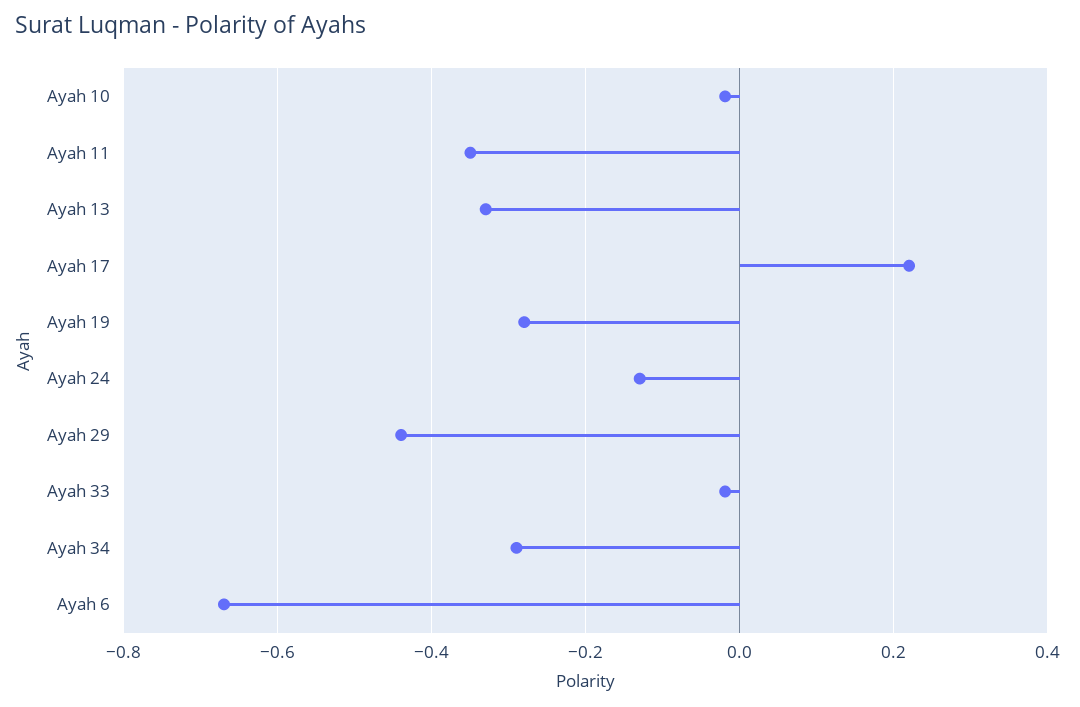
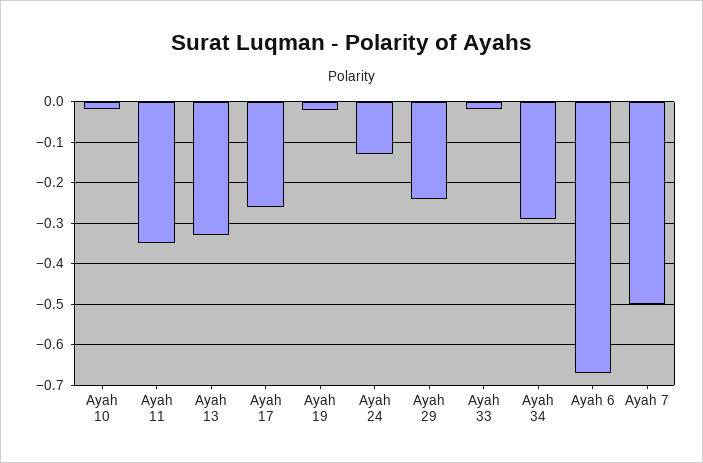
  {
    "Ayah 10": -0.02,
    "Ayah 11": -0.36,
    "Ayah 13": -0.34,
-   "Ayah 17": 0.22,
+   "Ayah 17": -0.26,
-   "Ayah 19": -0.28,
+   "Ayah 19": -0.02,
    "Ayah 24": -0.14,
-   "Ayah 29": -0.44,
+   "Ayah 29": -0.24,
    "Ayah 33": -0.02,
    "Ayah 34": -0.3,
-   "Ayah 6": -0.68
+   "Ayah 6": -0.68,
+   "Ayah 7": -0.5
  }

